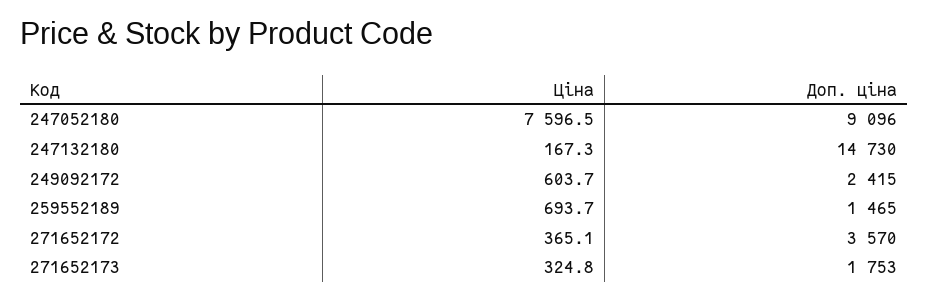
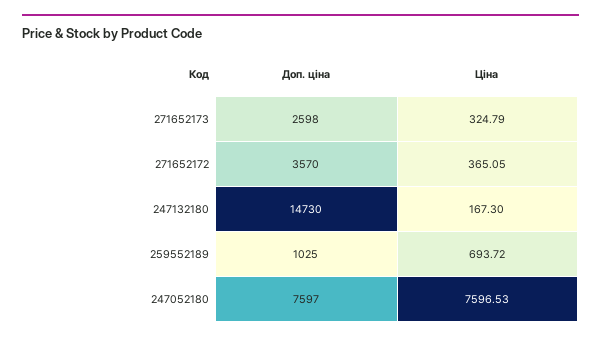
  {
    "Ціна": {
      "247052180": 7596.53,
      "247132180": 167.3,
-     "249092172": 603.7,
      "259552189": 693.72,
      "271652172": 365.05,
      "271652173": 324.79
    },
    "Доп. ціна": {
-     "247052180": 9096,
+     "247052180": 7597,
      "247132180": 14730,
-     "249092172": 2415,
-     "259552189": 1465,
+     "259552189": 1025,
      "271652172": 3570,
-     "271652173": 1753
+     "271652173": 2598
    }
  }

